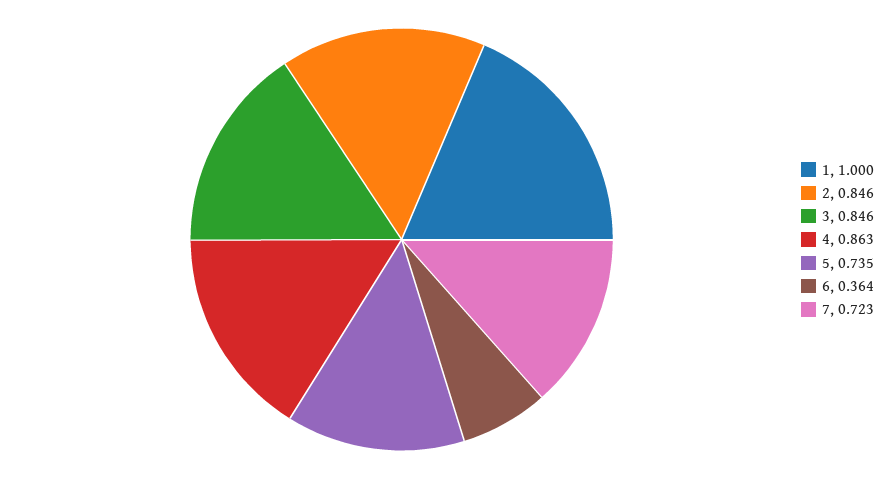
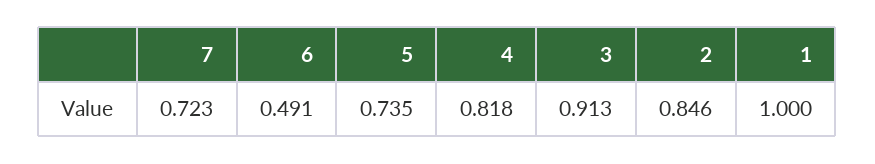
  {
    "1": 1,
    "2": 0.846,
-   "3": 0.846,
+   "3": 0.913,
-   "4": 0.863,
+   "4": 0.818,
    "5": 0.735,
-   "6": 0.364,
+   "6": 0.491,
    "7": 0.723
  }

